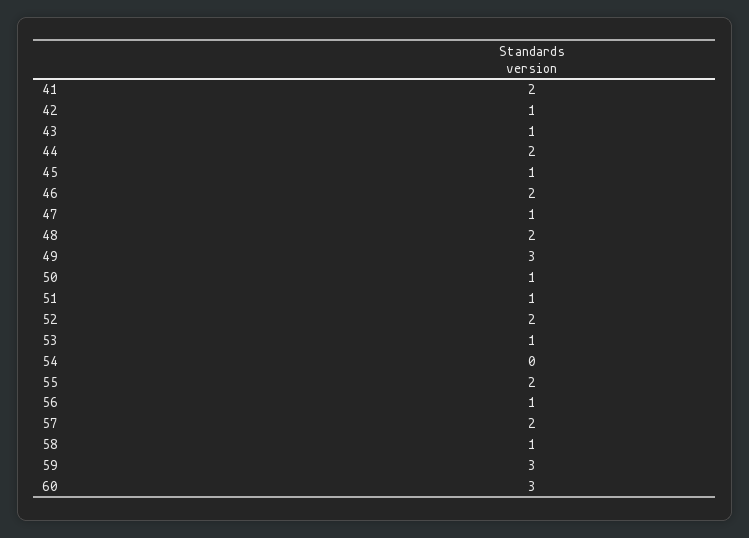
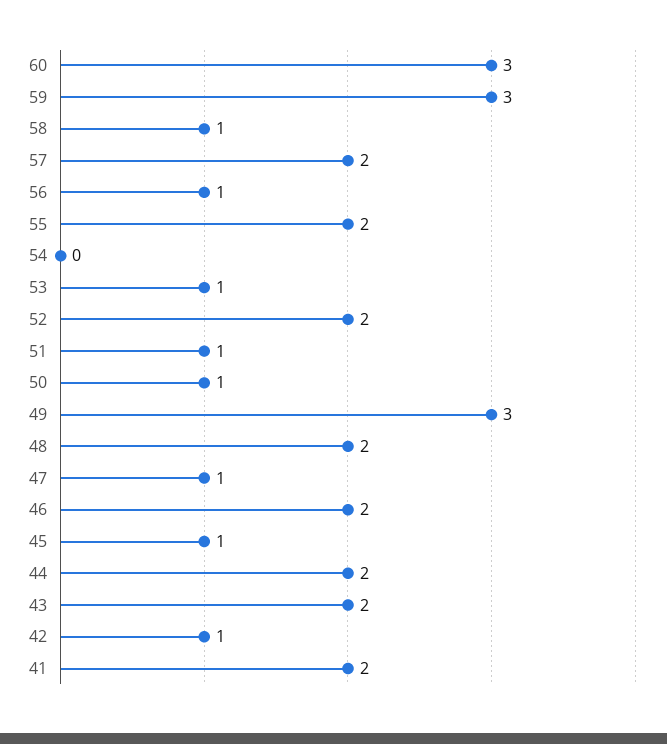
  {
    "41": 2,
    "42": 1,
-   "43": 1,
+   "43": 2,
    "44": 2,
    "45": 1,
    "46": 2,
    "47": 1,
    "48": 2,
    "49": 3,
    "50": 1,
    "51": 1,
    "52": 2,
    "53": 1,
    "54": 0,
    "55": 2,
    "56": 1,
    "57": 2,
    "58": 1,
    "59": 3,
    "60": 3
  }

